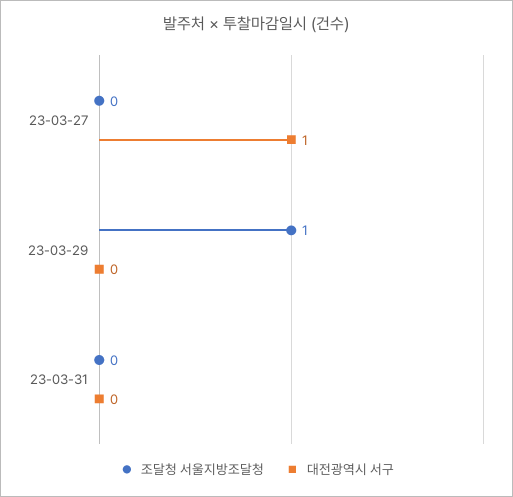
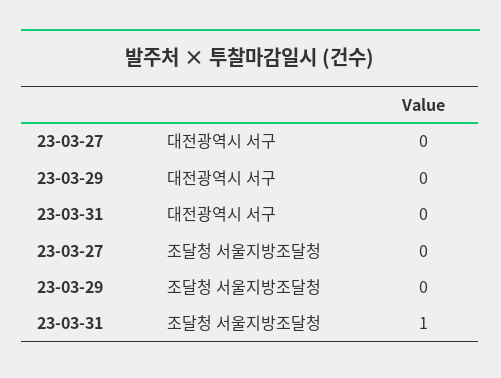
  {
    "조달청 서울지방조달청": {
      "23-03-27": 0,
-     "23-03-29": 1,
+     "23-03-29": 0,
-     "23-03-31": 0
+     "23-03-31": 1
    },
    "대전광역시 서구": {
-     "23-03-27": 1,
+     "23-03-27": 0,
      "23-03-29": 0,
      "23-03-31": 0
    }
  }

